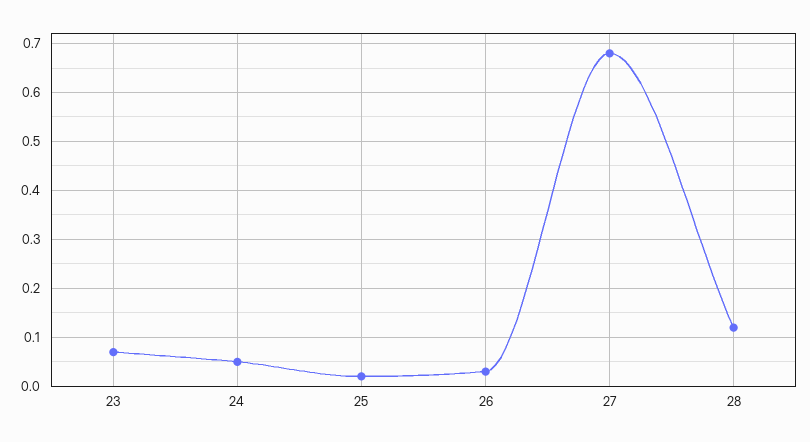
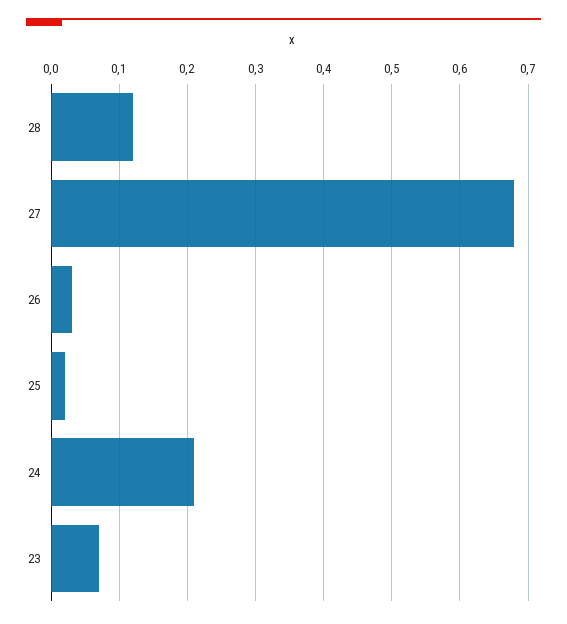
  {
    "23": 0.07,
-   "24": 0.05,
+   "24": 0.21,
    "25": 0.02,
    "26": 0.03,
    "27": 0.68,
    "28": 0.12
  }

